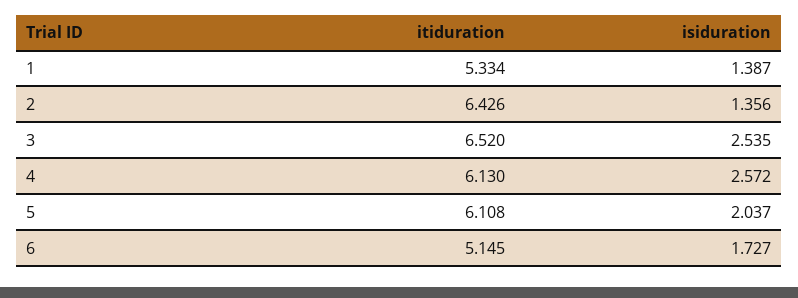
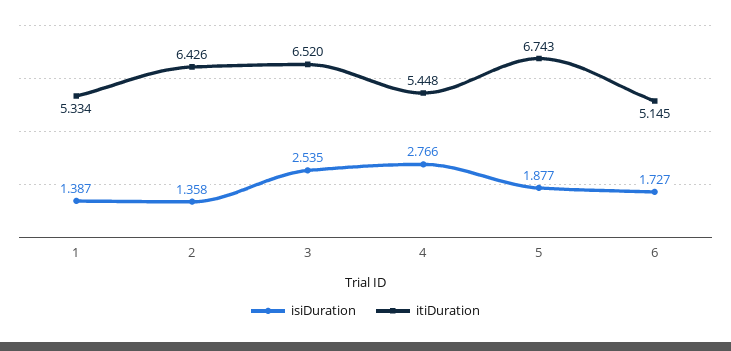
  {
    "itiduration": {
      "1": 5.334,
      "2": 6.426,
      "3": 6.52,
-     "4": 6.13,
+     "4": 5.448,
-     "5": 6.108,
+     "5": 6.743,
      "6": 5.145
    },
    "isiduration": {
      "1": 1.387,
-     "2": 1.356,
+     "2": 1.358,
      "3": 2.535,
-     "4": 2.572,
+     "4": 2.766,
-     "5": 2.037,
+     "5": 1.877,
      "6": 1.727
    }
  }

